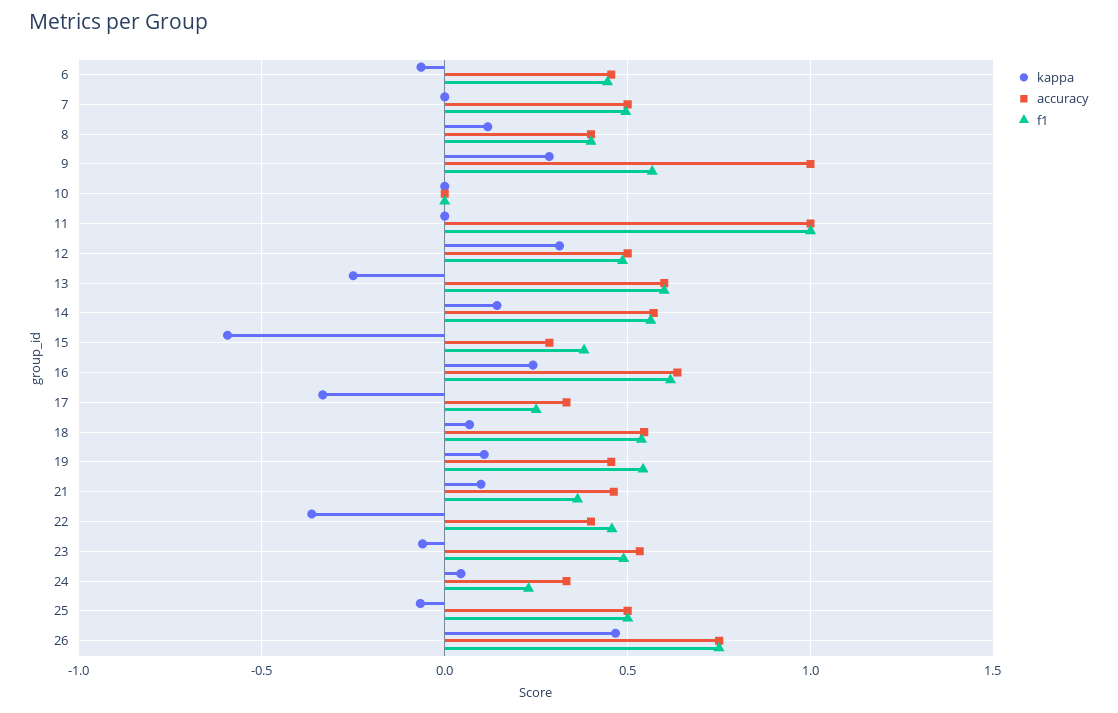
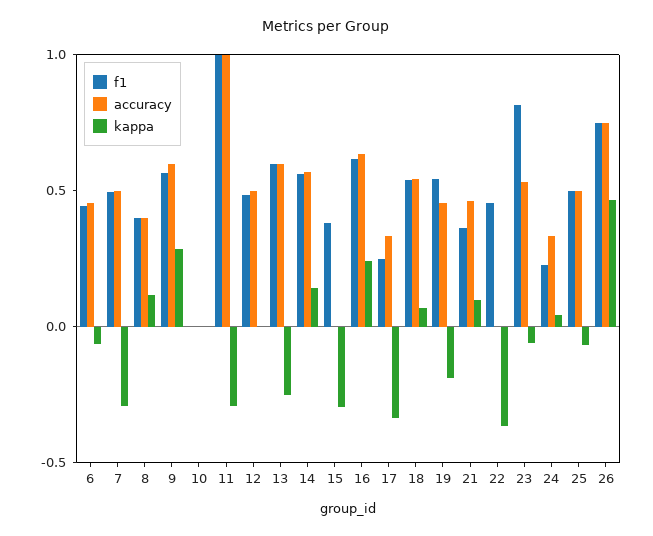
  {
    "kappa": {
      "6": -0.05,
-     "7": 0,
+     "7": -0.3,
      "8": 0.1,
      "9": 0.3,
      "10": 0,
-     "11": 0,
+     "11": -0.3,
-     "12": 0.3,
+     "12": 0,
      "13": -0.25,
      "14": 0.15,
-     "15": -0.6,
+     "15": -0.3,
      "16": 0.25,
      "17": -0.35,
      "18": 0.05,
-     "19": 0.1,
+     "19": -0.2,
      "21": 0.1,
      "22": -0.35,
      "23": -0.05,
      "24": 0.05,
      "25": -0.05,
      "26": 0.45
    },
    "accuracy": {
      "6": 0.45,
      "7": 0.5,
      "8": 0.4,
-     "9": 1,
+     "9": 0.6,
      "10": 0,
      "11": 1,
      "12": 0.5,
      "13": 0.6,
      "14": 0.55,
-     "15": 0.3,
+     "15": 0,
      "16": 0.65,
      "17": 0.35,
      "18": 0.55,
      "19": 0.45,
      "21": 0.45,
-     "22": 0.4,
+     "22": 0,
      "23": 0.55,
      "24": 0.35,
      "25": 0.5,
      "26": 0.75
    },
    "f1": {
      "6": 0.45,
      "7": 0.5,
      "8": 0.4,
      "9": 0.55,
      "10": 0,
      "11": 1,
      "12": 0.5,
      "13": 0.6,
      "14": 0.55,
      "15": 0.4,
      "16": 0.6,
      "17": 0.25,
      "18": 0.55,
      "19": 0.55,
      "21": 0.35,
      "22": 0.45,
-     "23": 0.5,
+     "23": 0.8,
      "24": 0.25,
      "25": 0.5,
      "26": 0.75
    }
  }

